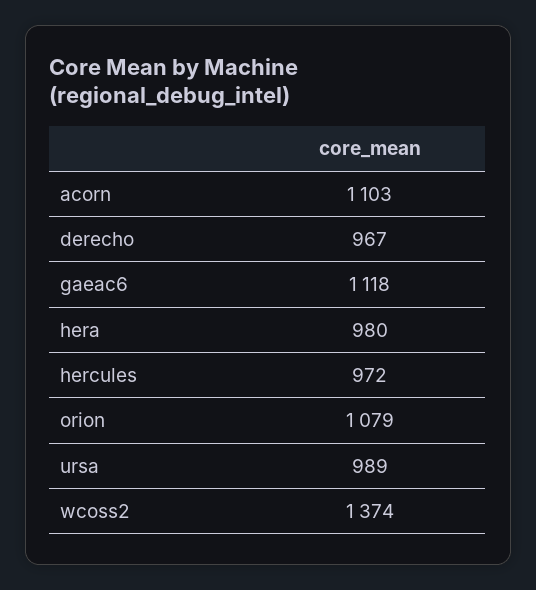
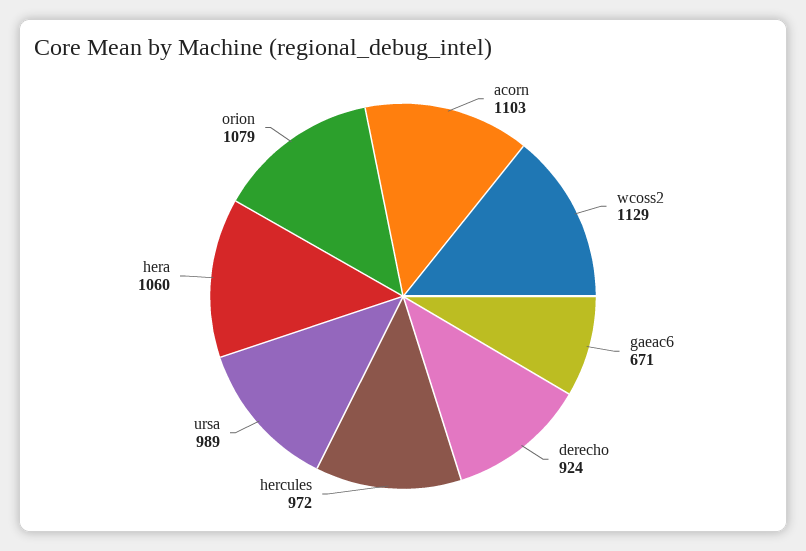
  {
    "acorn": 1103,
-   "derecho": 967,
+   "derecho": 924,
-   "gaeac6": 1118,
+   "gaeac6": 671,
-   "hera": 980,
+   "hera": 1060,
    "hercules": 972,
    "orion": 1079,
    "ursa": 989,
-   "wcoss2": 1374
+   "wcoss2": 1129
  }

